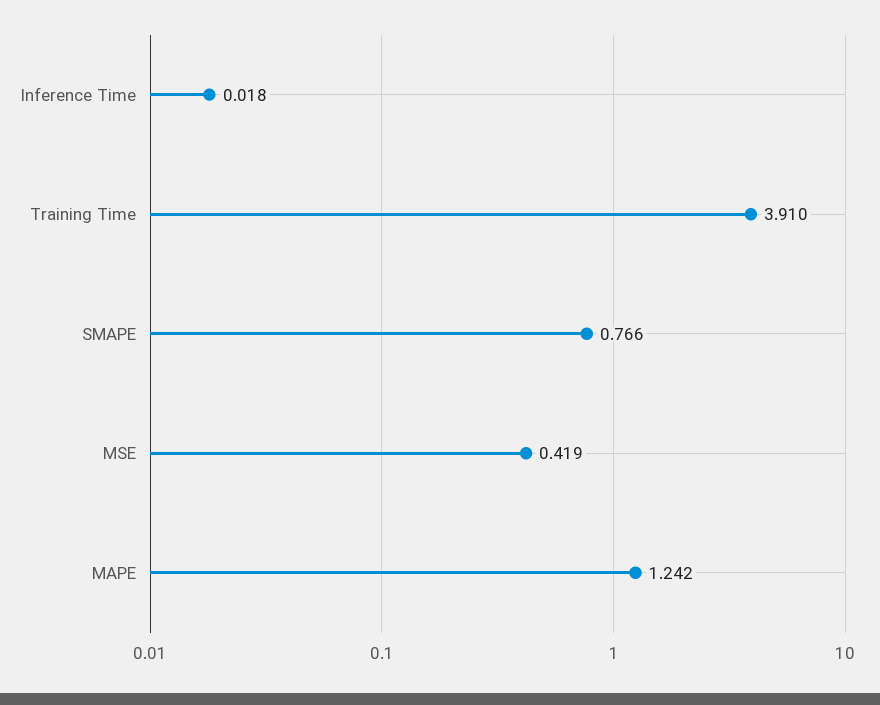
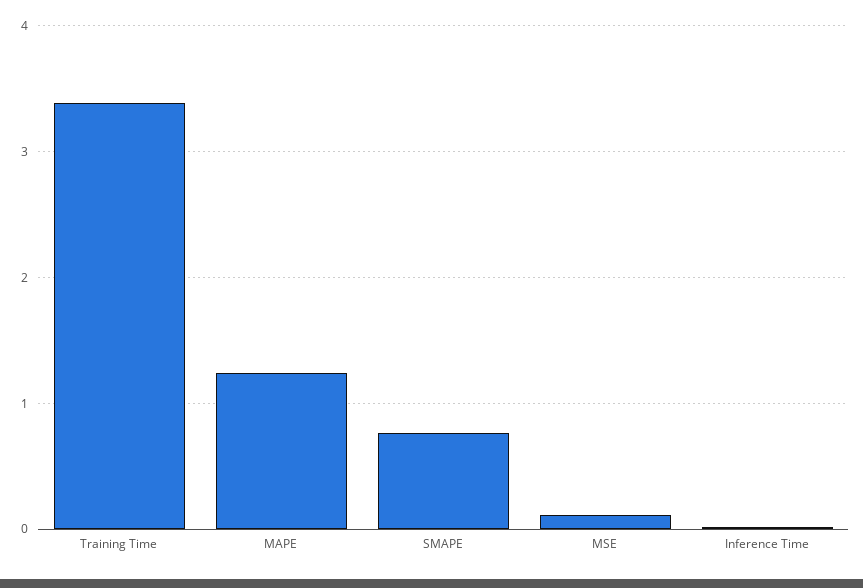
  {
    "Inference Time": 0.018,
-   "Training Time": 3.91,
+   "Training Time": 3.4,
    "SMAPE": 0.766,
-   "MSE": 0.419,
+   "MSE": 0.1,
    "MAPE": 1.242
  }

